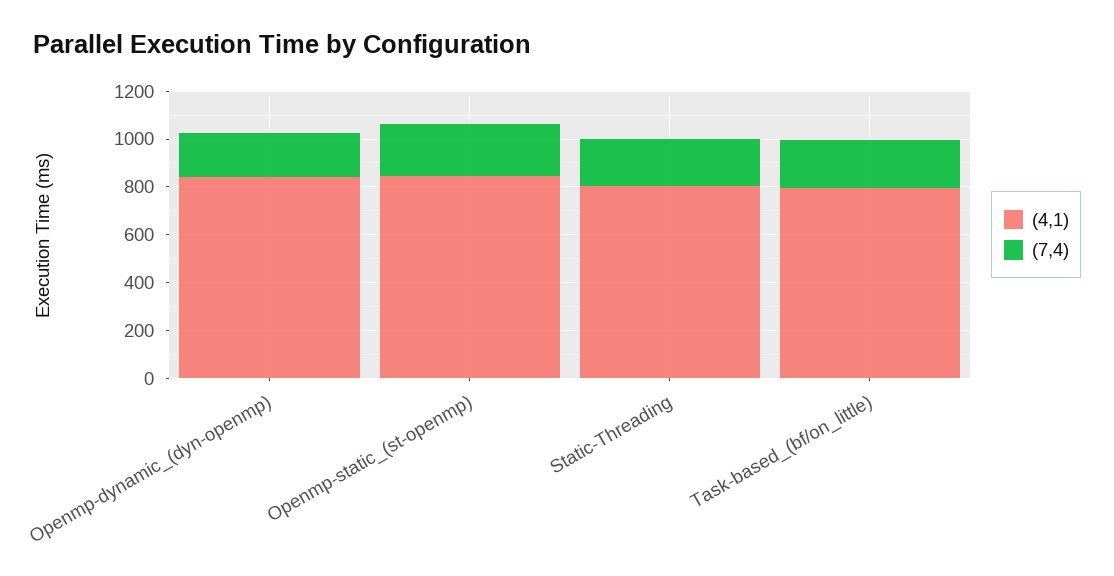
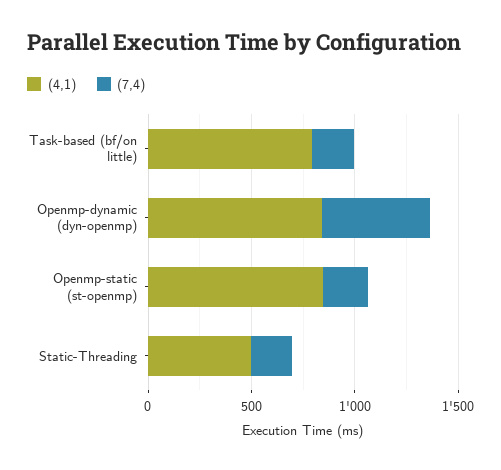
  {
    "(4,1)": {
      "Openmp-dynamic_(dyn-openmp)": 850,
      "Openmp-static_(st-openmp)": 850,
-     "Static-Threading": 800,
+     "Static-Threading": 500,
      "Task-based_(bf/on_little)": 800
    },
    "(7,4)": {
-     "Openmp-dynamic_(dyn-openmp)": 200,
+     "Openmp-dynamic_(dyn-openmp)": 500,
      "Openmp-static_(st-openmp)": 200,
      "Static-Threading": 200,
      "Task-based_(bf/on_little)": 200
    }
  }

